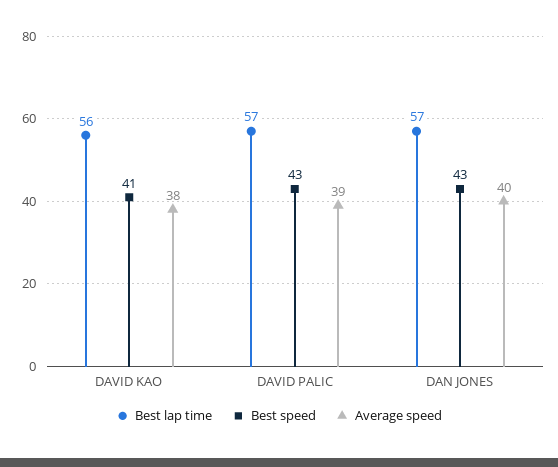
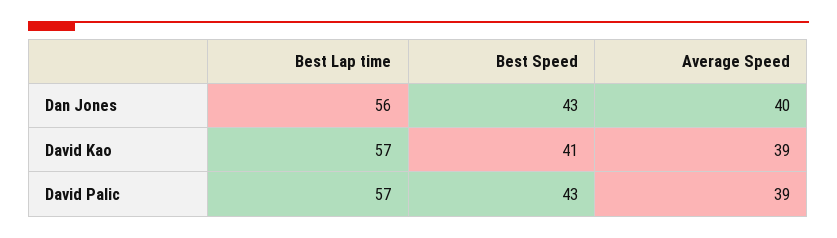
  {
    "Best lap time": {
-     "DAVID KAO": 56,
+     "DAVID KAO": 57,
      "DAVID PALIC": 57,
-     "DAN JONES": 57
+     "DAN JONES": 56
    },
    "Best speed": {
      "DAVID KAO": 41,
      "DAVID PALIC": 43,
      "DAN JONES": 43
    },
    "Average speed": {
-     "DAVID KAO": 38,
+     "DAVID KAO": 39,
      "DAVID PALIC": 39,
      "DAN JONES": 40
    }
  }

